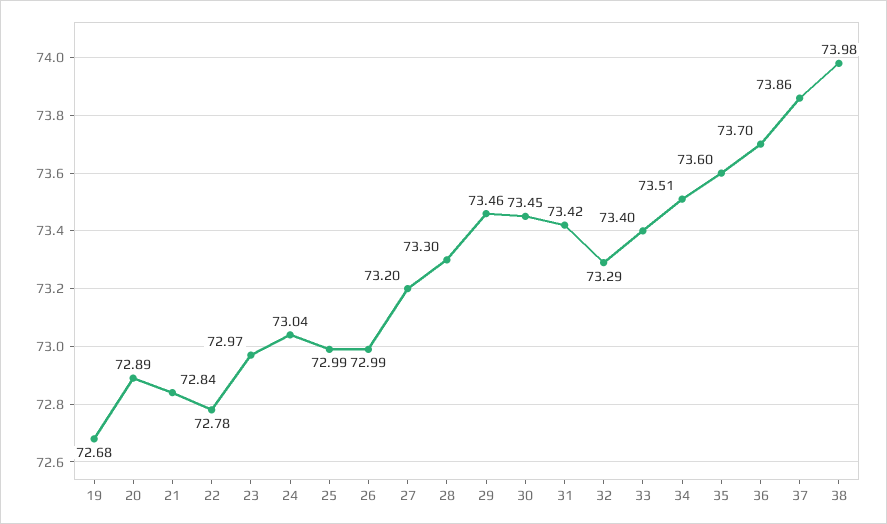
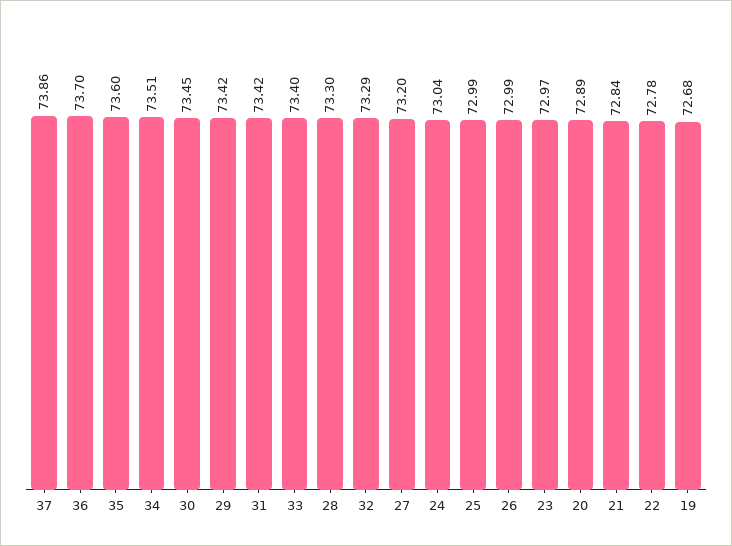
  {
    "19": 72.68,
    "20": 72.89,
    "21": 72.84,
    "22": 72.78,
    "23": 72.97,
    "24": 73.04,
    "25": 72.99,
    "26": 72.99,
    "27": 73.2,
    "28": 73.3,
-   "29": 73.46,
+   "29": 73.42,
    "30": 73.45,
    "31": 73.42,
    "32": 73.29,
    "33": 73.4,
    "34": 73.51,
    "35": 73.6,
    "36": 73.7,
-   "37": 73.86,
+   "37": 73.86
-   "38": 73.98
  }

